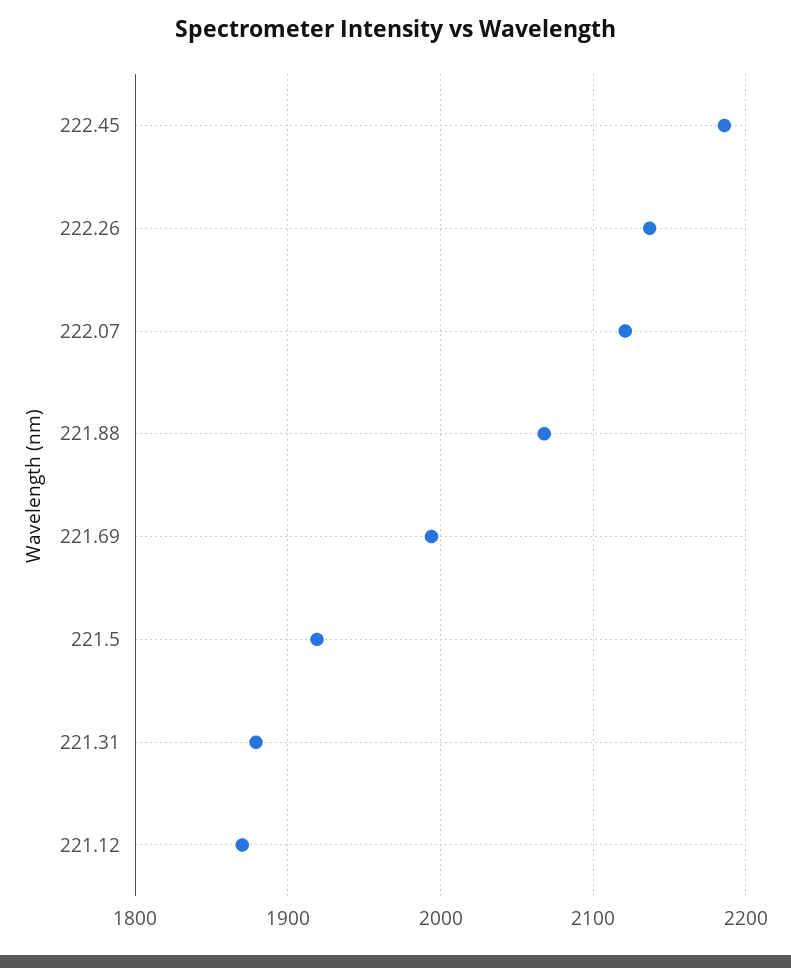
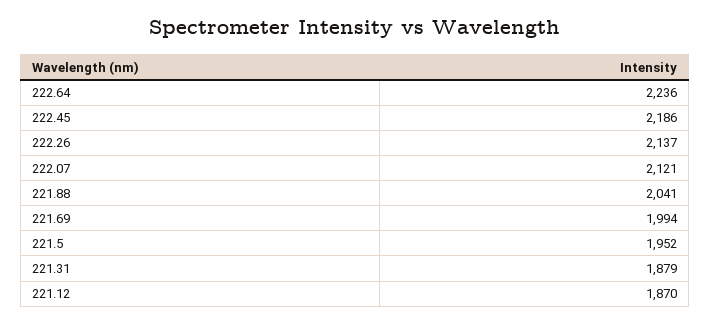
  {
    "222.45": 2186,
    "222.26": 2137,
    "222.07": 2121,
-   "221.88": 2070,
+   "221.88": 2041,
    "221.69": 1994,
-   "221.5": 1920,
+   "221.5": 1952,
    "221.31": 1879,
-   "221.12": 1870
+   "221.12": 1870,
+   "222.64": 2236
  }

